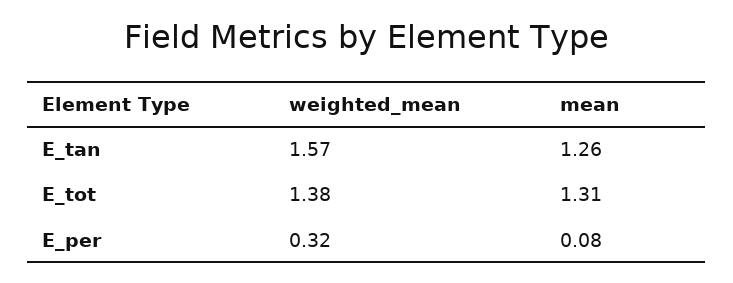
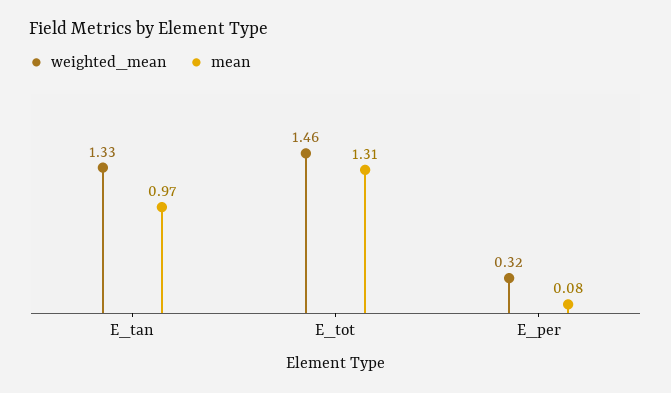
  {
    "weighted_mean": {
-     "E_tan": 1.57,
+     "E_tan": 1.33,
-     "E_tot": 1.38,
+     "E_tot": 1.46,
      "E_per": 0.32
    },
    "mean": {
-     "E_tan": 1.26,
+     "E_tan": 0.97,
      "E_tot": 1.31,
      "E_per": 0.08
    }
  }

